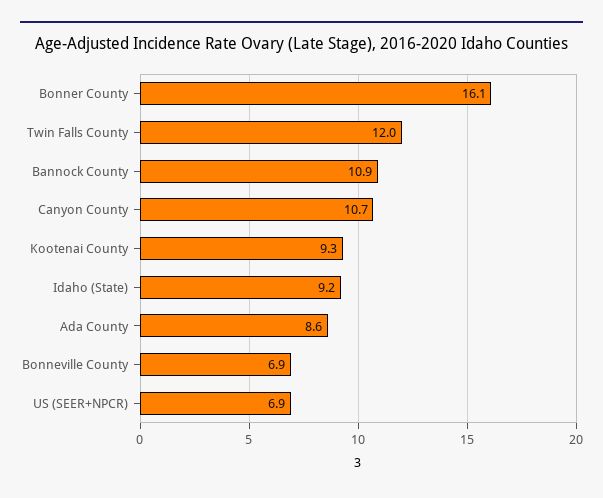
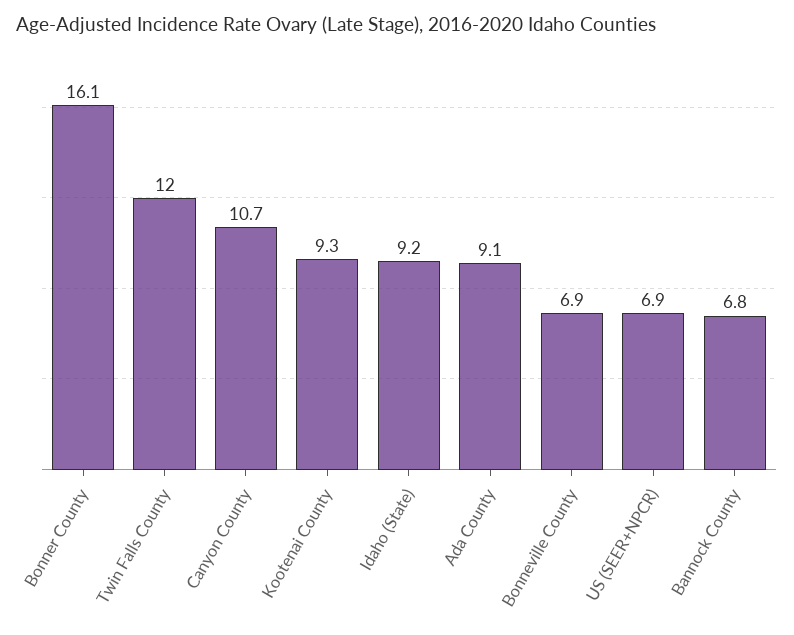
  {
    "Bonner County": 16.1,
    "Twin Falls County": 12,
-   "Bannock County": 10.9,
+   "Bannock County": 6.8,
    "Canyon County": 10.7,
    "Kootenai County": 9.3,
    "Idaho (State)": 9.2,
-   "Ada County": 8.6,
+   "Ada County": 9.1,
    "Bonneville County": 6.9,
    "US (SEER+NPCR)": 6.9
  }

